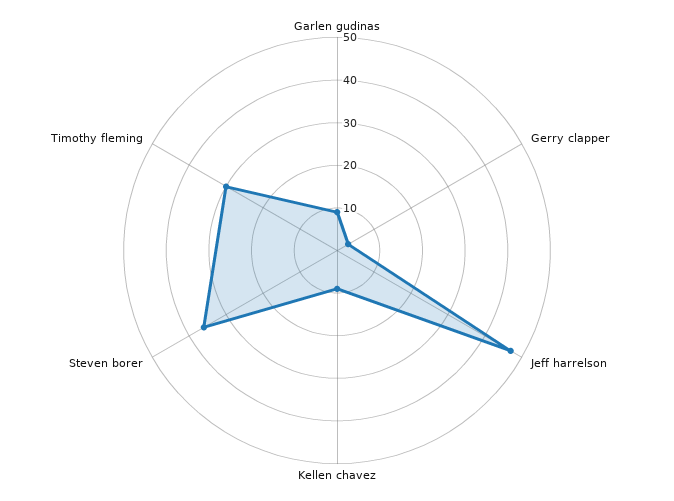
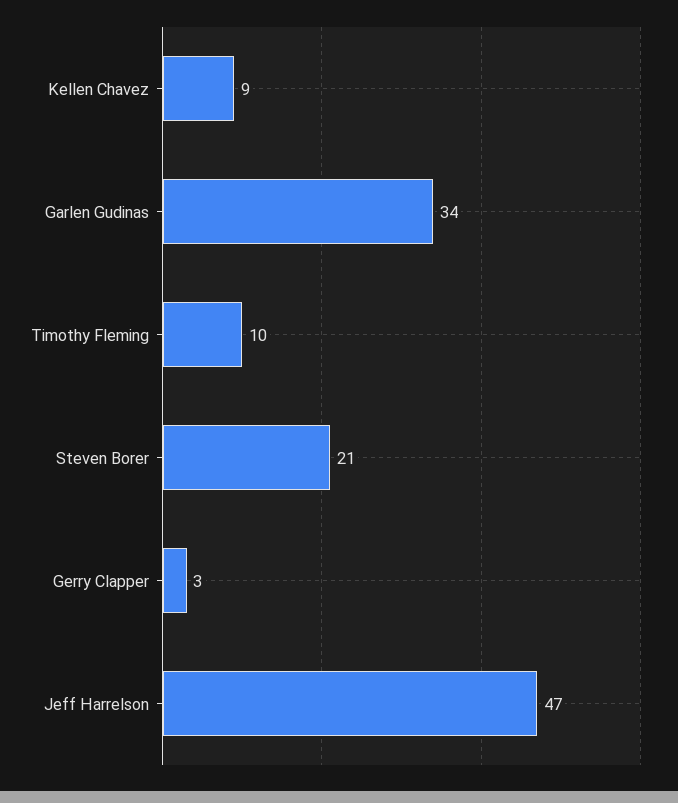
  {
-   "Garlen gudinas": 10,
+   "Garlen gudinas": 34,
    "Gerry clapper": 3,
    "Jeff harrelson": 47,
    "Kellen chavez": 9,
-   "Steven borer": 35,
+   "Steven borer": 21,
-   "Timothy fleming": 30
+   "Timothy fleming": 10
  }

